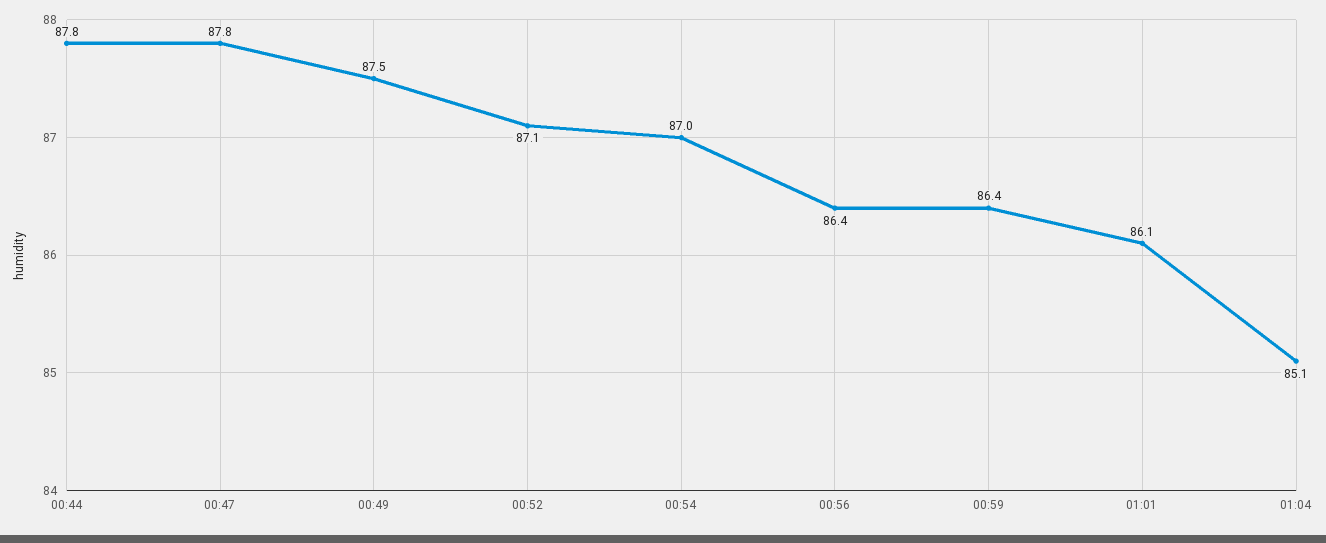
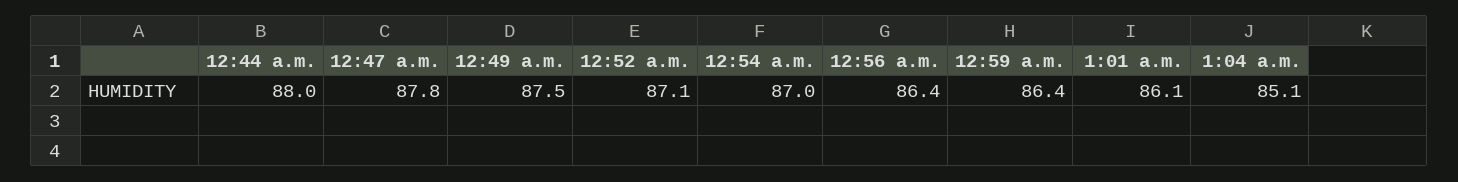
  {
-   "00:44": 87.8,
+   "00:44": 88,
    "00:47": 87.8,
    "00:49": 87.5,
    "00:52": 87.1,
    "00:54": 87,
    "00:56": 86.4,
    "00:59": 86.4,
    "01:01": 86.1,
    "01:04": 85.1
  }

